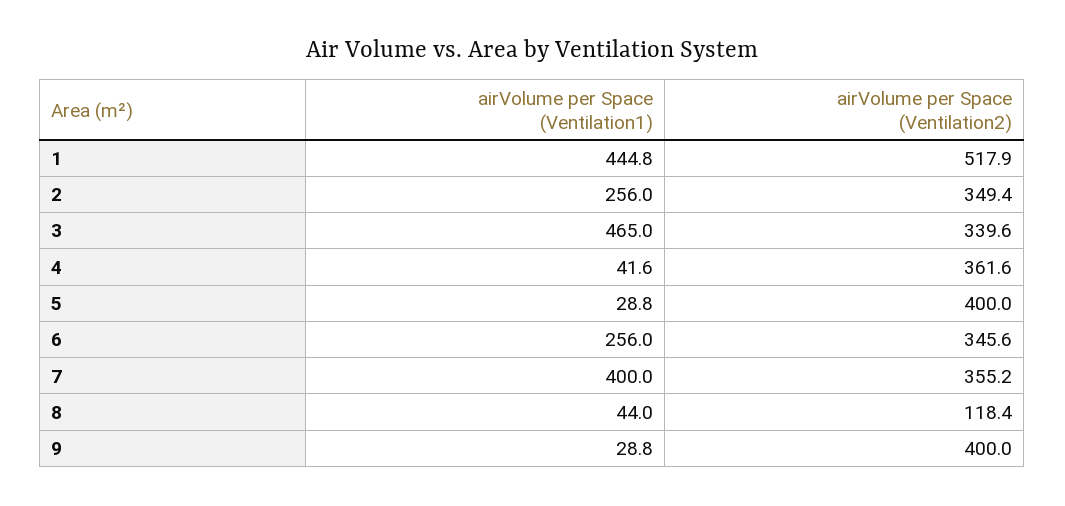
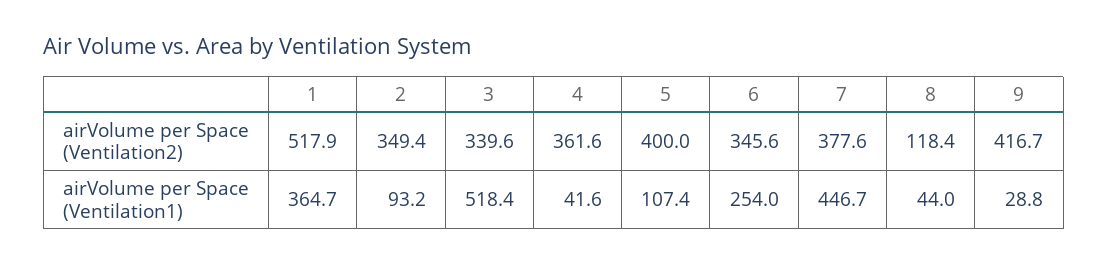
  {
    "airVolume per Space (Ventilation1)": {
-     "1": 444.8,
+     "1": 364.7,
-     "2": 256,
+     "2": 93.2,
-     "3": 465,
+     "3": 518.4,
      "4": 41.6,
-     "5": 28.8,
+     "5": 107.4,
-     "6": 256,
+     "6": 254,
-     "7": 400,
+     "7": 446.7,
      "8": 44,
      "9": 28.8
    },
    "airVolume per Space (Ventilation2)": {
      "1": 517.9,
      "2": 349.4,
      "3": 339.6,
      "4": 361.6,
      "5": 400,
      "6": 345.6,
-     "7": 355.2,
+     "7": 377.6,
      "8": 118.4,
-     "9": 400
+     "9": 416.7
    }
  }

